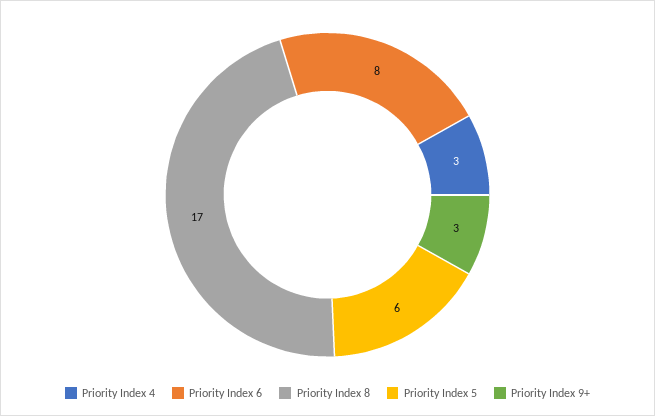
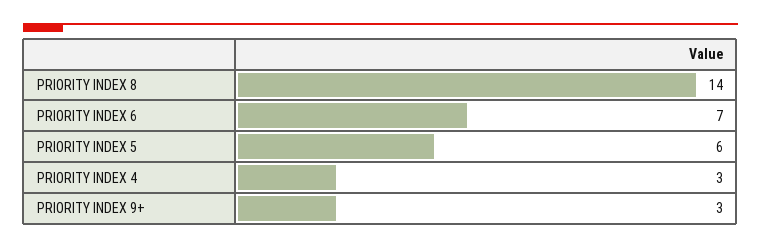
  {
    "Priority Index 4": 3,
-   "Priority Index 6": 8,
+   "Priority Index 6": 7,
-   "Priority Index 8": 17,
+   "Priority Index 8": 14,
    "Priority Index 5": 6,
    "Priority Index 9+": 3
  }

